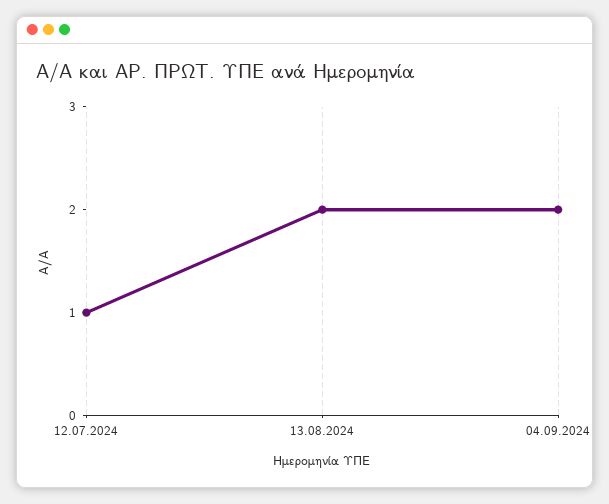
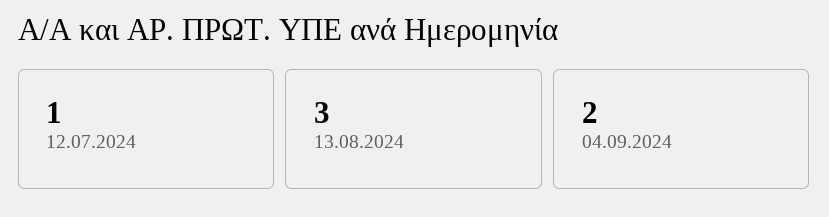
  {
    "12.07.2024": 1,
-   "13.08.2024": 2,
+   "13.08.2024": 3,
    "04.09.2024": 2
  }

